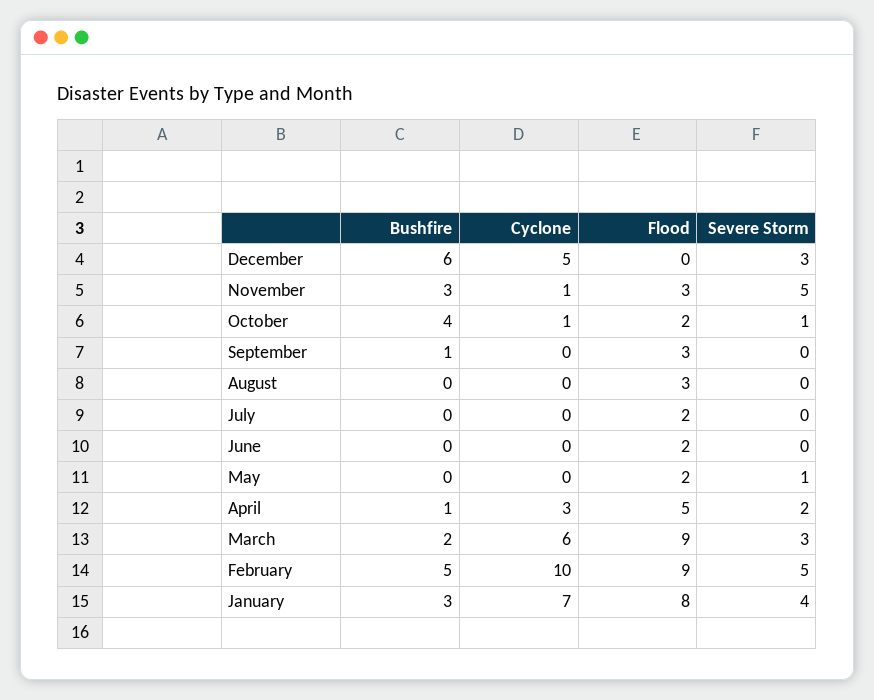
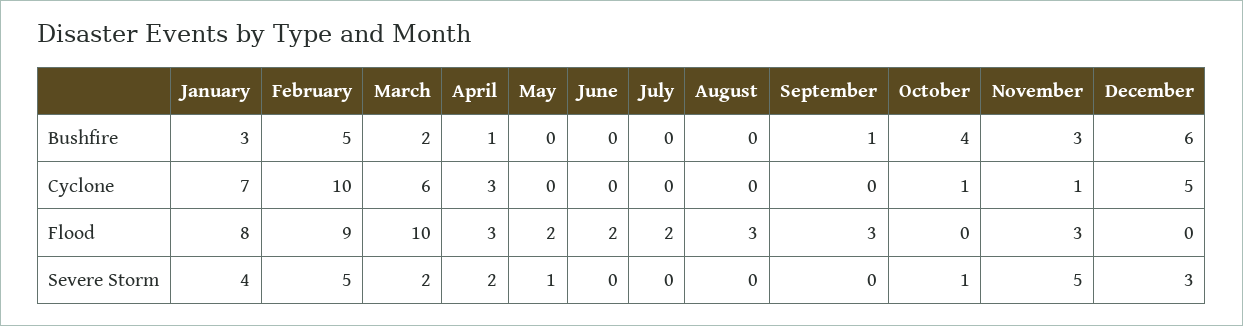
  {
    "Bushfire": {
      "December": 6,
      "November": 3,
      "October": 4,
      "September": 1,
      "August": 0,
      "July": 0,
      "June": 0,
      "May": 0,
      "April": 1,
      "March": 2,
      "February": 5,
      "January": 3
    },
    "Cyclone": {
      "December": 5,
      "November": 1,
      "October": 1,
      "September": 0,
      "August": 0,
      "July": 0,
      "June": 0,
      "May": 0,
      "April": 3,
      "March": 6,
      "February": 10,
      "January": 7
    },
    "Flood": {
      "December": 0,
      "November": 3,
-     "October": 2,
+     "October": 0,
      "September": 3,
      "August": 3,
      "July": 2,
      "June": 2,
      "May": 2,
-     "April": 5,
+     "April": 3,
-     "March": 9,
+     "March": 10,
      "February": 9,
      "January": 8
    },
    "Severe Storm": {
      "December": 3,
      "November": 5,
      "October": 1,
      "September": 0,
      "August": 0,
      "July": 0,
      "June": 0,
      "May": 1,
      "April": 2,
-     "March": 3,
+     "March": 2,
      "February": 5,
      "January": 4
    }
  }

